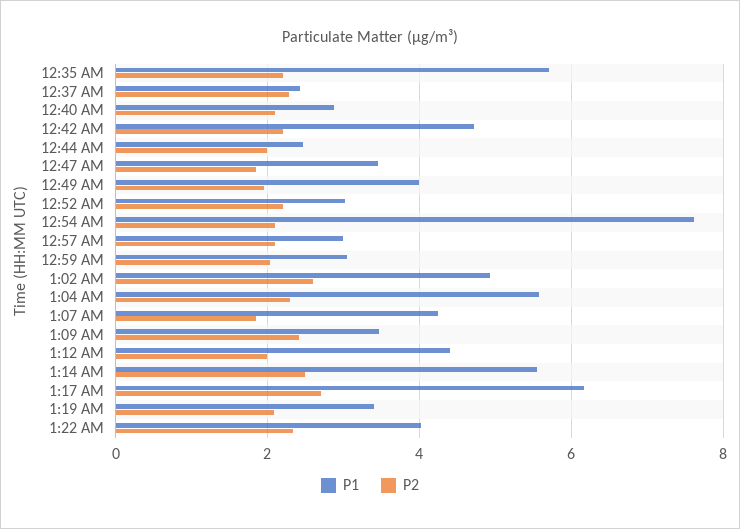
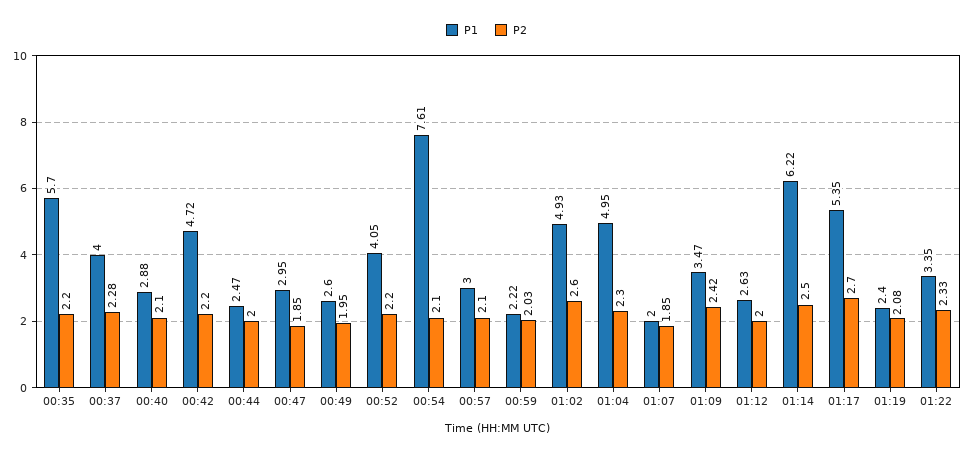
  {
    "P1": {
      "12:35 AM": 5.7,
-     "12:37 AM": 2.4,
+     "12:37 AM": 4,
      "12:40 AM": 2.88,
      "12:42 AM": 4.72,
      "12:44 AM": 2.47,
-     "12:47 AM": 3.4,
+     "12:47 AM": 2.95,
-     "12:49 AM": 4,
+     "12:49 AM": 2.6,
-     "12:52 AM": 3,
+     "12:52 AM": 4.05,
      "12:54 AM": 7.61,
      "12:57 AM": 3,
-     "12:59 AM": 3,
+     "12:59 AM": 2.22,
      "1:02 AM": 4.93,
-     "1:04 AM": 5.6,
+     "1:04 AM": 4.95,
-     "1:07 AM": 4.2,
+     "1:07 AM": 2,
      "1:09 AM": 3.47,
-     "1:12 AM": 4.4,
+     "1:12 AM": 2.63,
-     "1:14 AM": 5.6,
+     "1:14 AM": 6.22,
-     "1:17 AM": 6.2,
+     "1:17 AM": 5.35,
-     "1:19 AM": 3.4,
+     "1:19 AM": 2.4,
-     "1:22 AM": 4
+     "1:22 AM": 3.35
    },
    "P2": {
      "12:35 AM": 2.2,
      "12:37 AM": 2.28,
      "12:40 AM": 2.1,
      "12:42 AM": 2.2,
      "12:44 AM": 2,
      "12:47 AM": 1.85,
      "12:49 AM": 1.95,
      "12:52 AM": 2.2,
      "12:54 AM": 2.1,
      "12:57 AM": 2.1,
      "12:59 AM": 2.03,
      "1:02 AM": 2.6,
      "1:04 AM": 2.3,
      "1:07 AM": 1.85,
      "1:09 AM": 2.42,
      "1:12 AM": 2,
      "1:14 AM": 2.5,
      "1:17 AM": 2.7,
      "1:19 AM": 2.08,
      "1:22 AM": 2.33
    }
  }

